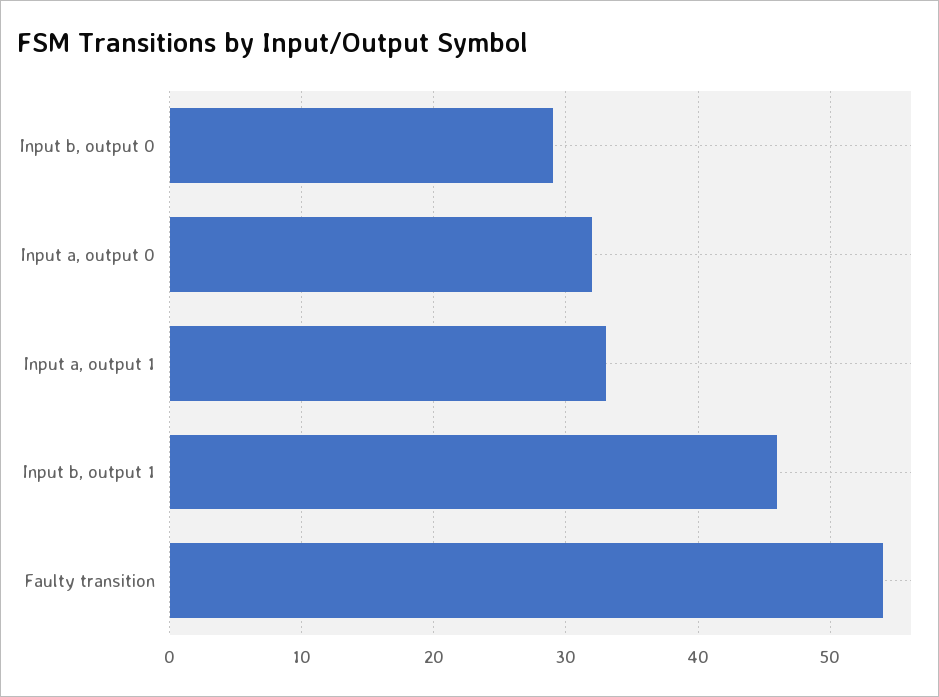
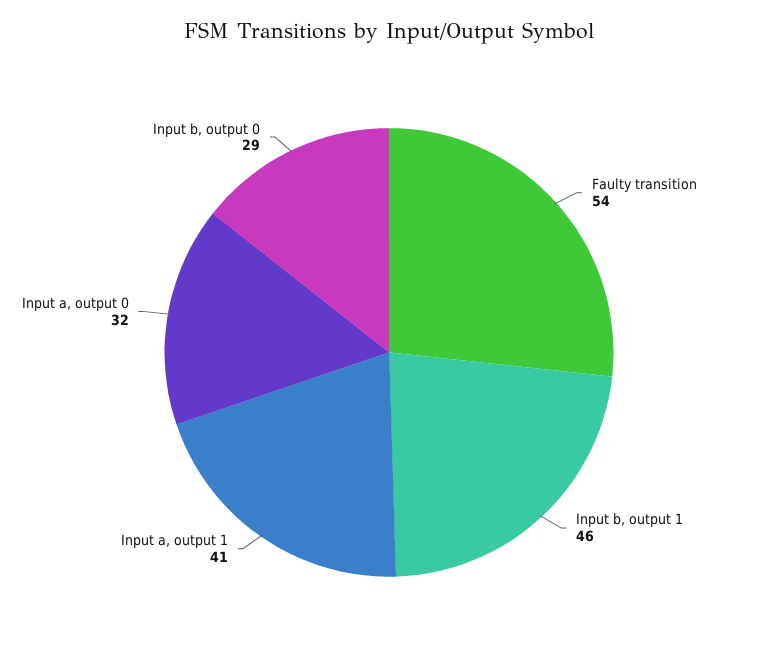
  {
    "Input b, output 0": 29,
    "Input a, output 0": 32,
-   "Input a, output 1": 33,
+   "Input a, output 1": 41,
    "Input b, output 1": 46,
    "Faulty transition": 54
  }

